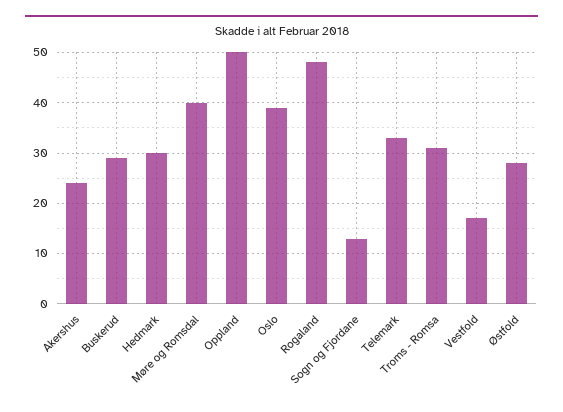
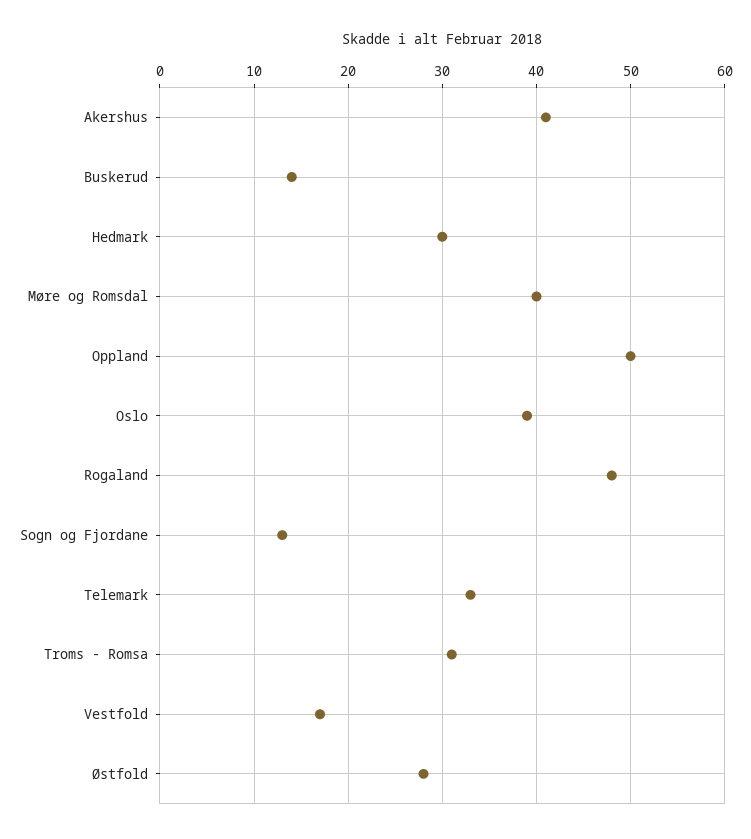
  {
-   "Akershus": 25,
+   "Akershus": 41,
-   "Buskerud": 30,
+   "Buskerud": 14,
    "Hedmark": 30,
    "Møre og Romsdal": 40,
    "Oppland": 50,
    "Oslo": 39,
    "Rogaland": 48,
    "Sogn og Fjordane": 13,
    "Telemark": 33,
    "Troms - Romsa": 31,
    "Vestfold": 17,
    "Østfold": 28
  }

